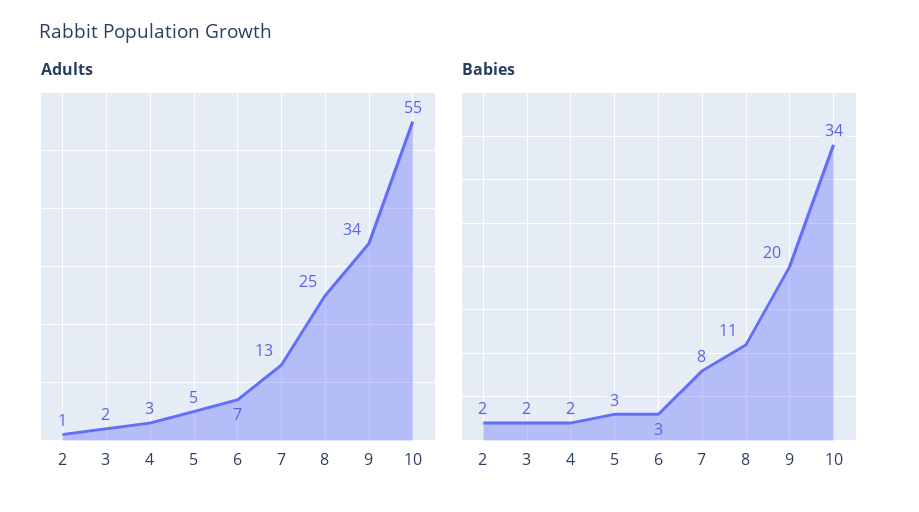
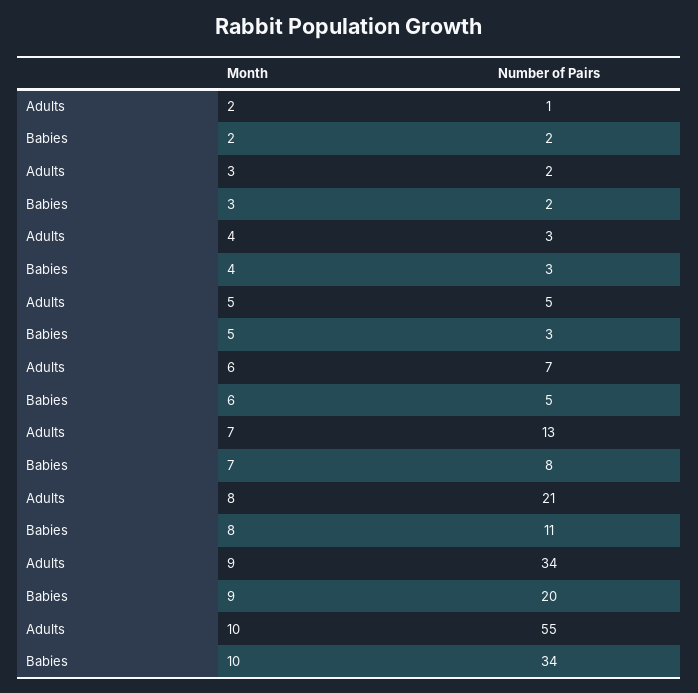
  {
    "Adults": {
      "2": 1,
      "3": 2,
      "4": 3,
      "5": 5,
      "6": 7,
      "7": 13,
-     "8": 25,
+     "8": 21,
      "9": 34,
      "10": 55
    },
    "Babies": {
      "2": 2,
      "3": 2,
-     "4": 2,
+     "4": 3,
      "5": 3,
-     "6": 3,
+     "6": 5,
      "7": 8,
      "8": 11,
      "9": 20,
      "10": 34
    }
  }

